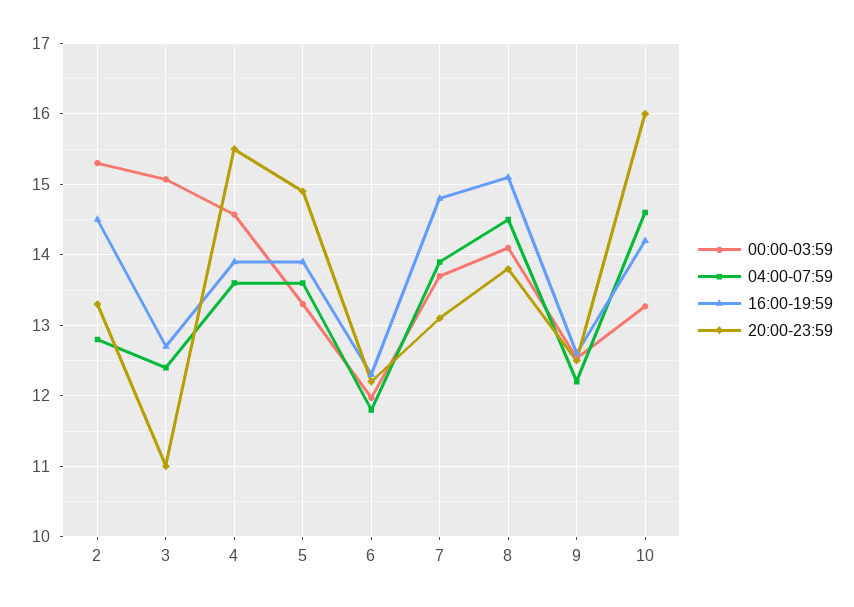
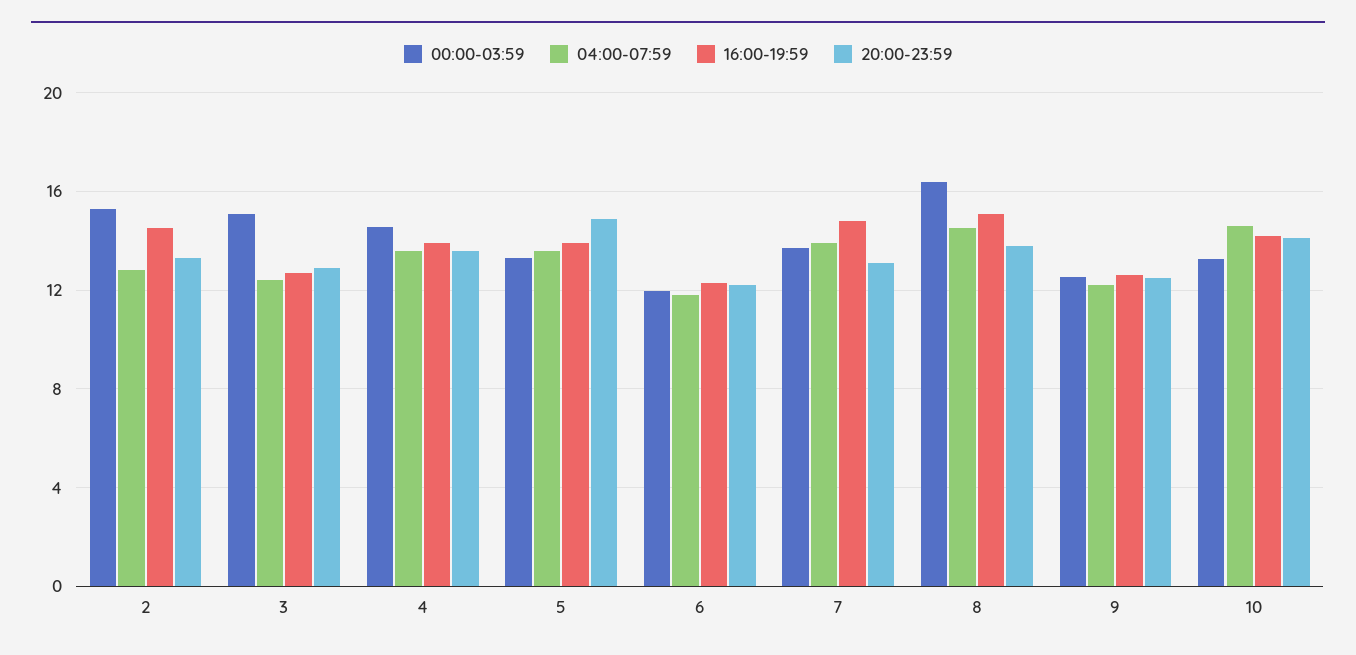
  {
    "00:00-03:59": {
      "2": 15.3,
      "3": 15.1,
      "4": 14.6,
      "5": 13.3,
      "6": 12,
      "7": 13.7,
-     "8": 14.1,
+     "8": 16.5,
      "9": 12.5,
      "10": 13.3
    },
    "04:00-07:59": {
      "2": 12.8,
      "3": 12.4,
      "4": 13.6,
      "5": 13.6,
      "6": 11.8,
      "7": 13.9,
      "8": 14.5,
      "9": 12.2,
      "10": 14.6
    },
    "16:00-19:59": {
      "2": 14.5,
      "3": 12.7,
      "4": 13.9,
      "5": 13.9,
      "6": 12.3,
      "7": 14.8,
      "8": 15.1,
      "9": 12.6,
      "10": 14.2
    },
    "20:00-23:59": {
      "2": 13.3,
-     "3": 11,
+     "3": 13,
-     "4": 15.5,
+     "4": 13.5,
      "5": 14.9,
      "6": 12.2,
      "7": 13.1,
      "8": 13.8,
      "9": 12.5,
-     "10": 16
+     "10": 14
    }
  }

